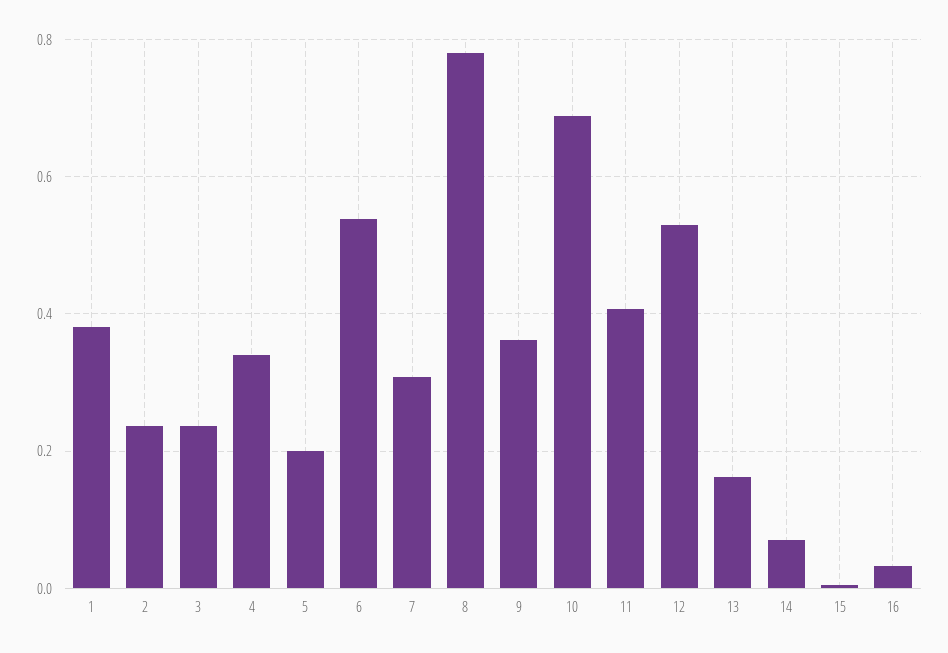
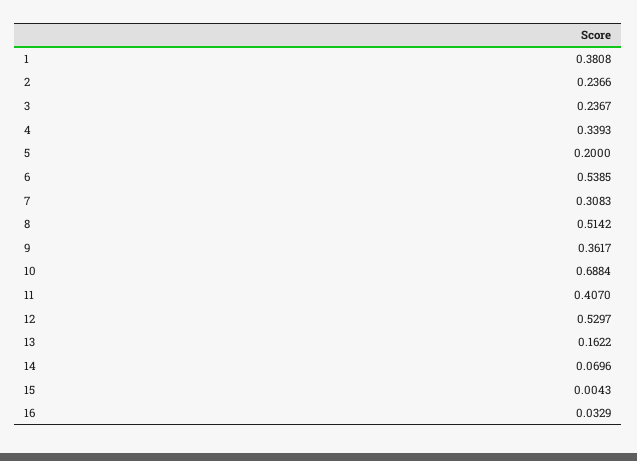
  {
    "1": 0.3808,
    "2": 0.2366,
    "3": 0.2367,
    "4": 0.3393,
    "5": 0.2,
    "6": 0.5385,
    "7": 0.3083,
-   "8": 0.78,
+   "8": 0.5142,
    "9": 0.3617,
    "10": 0.6884,
    "11": 0.407,
    "12": 0.5297,
    "13": 0.1622,
    "14": 0.0696,
    "15": 0.0043,
    "16": 0.0329
  }

